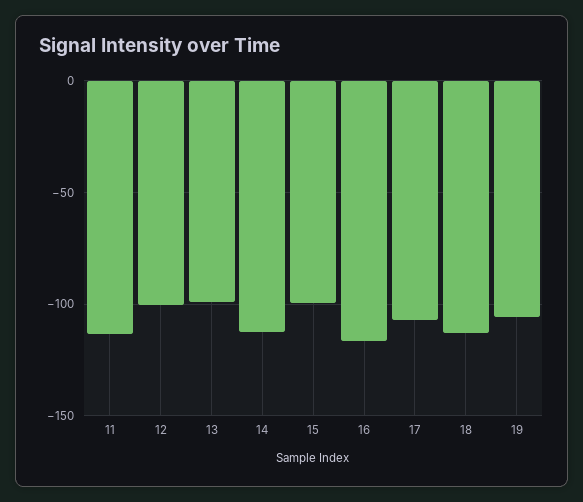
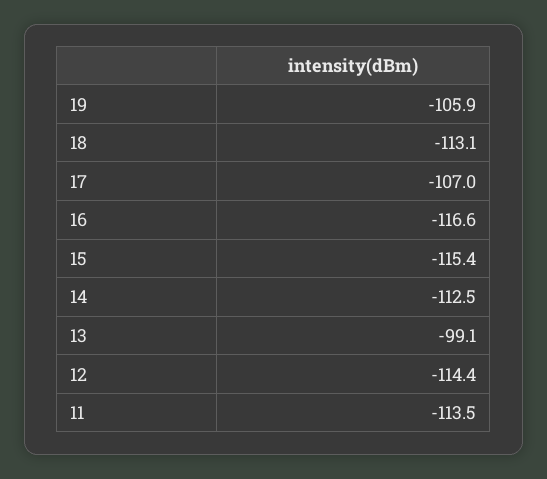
  {
    "11": -113.5,
-   "12": -100,
+   "12": -114.4,
    "13": -99.1,
    "14": -112.5,
-   "15": -100,
+   "15": -115.4,
    "16": -116.6,
    "17": -107,
    "18": -113.1,
    "19": -105.9
  }

